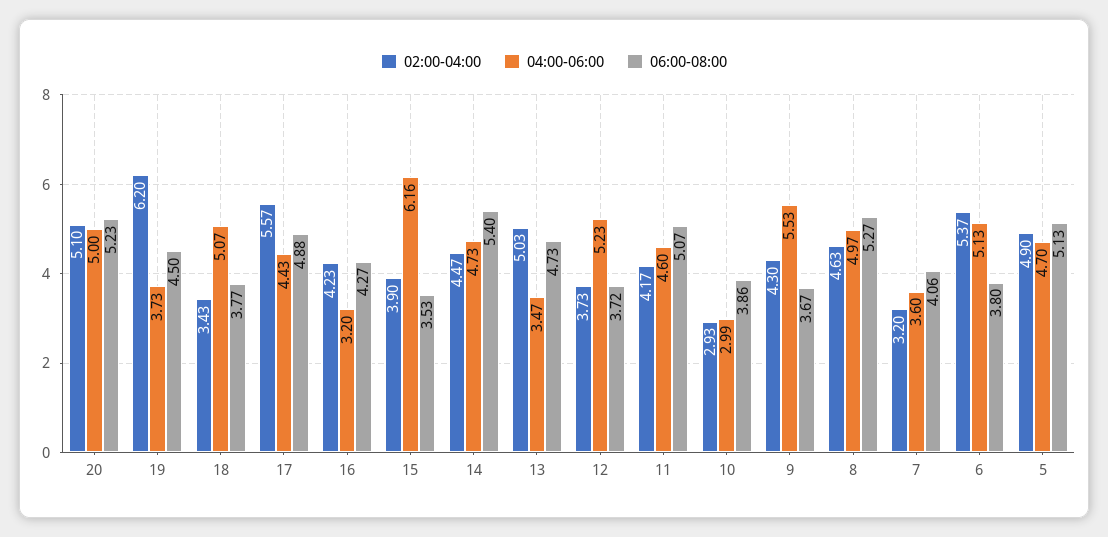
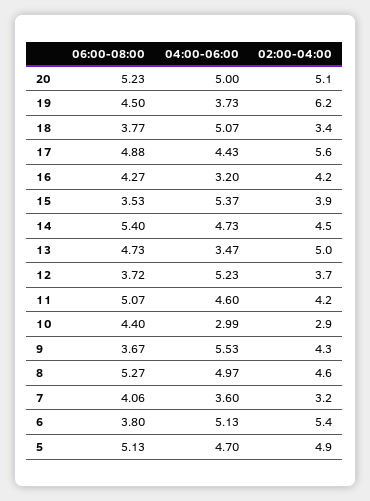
  {
    "02:00-04:00": {
      "20": 5.1,
      "19": 6.2,
      "18": 3.43,
      "17": 5.57,
      "16": 4.23,
      "15": 3.9,
      "14": 4.47,
      "13": 5.03,
      "12": 3.73,
      "11": 4.17,
      "10": 2.93,
      "9": 4.3,
      "8": 4.63,
      "7": 3.2,
      "6": 5.37,
      "5": 4.9
    },
    "04:00-06:00": {
      "20": 5,
      "19": 3.73,
      "18": 5.07,
      "17": 4.43,
      "16": 3.2,
-     "15": 6.16,
+     "15": 5.37,
      "14": 4.73,
      "13": 3.47,
      "12": 5.23,
      "11": 4.6,
      "10": 2.99,
      "9": 5.53,
      "8": 4.97,
      "7": 3.6,
      "6": 5.13,
      "5": 4.7
    },
    "06:00-08:00": {
      "20": 5.23,
      "19": 4.5,
      "18": 3.77,
      "17": 4.88,
      "16": 4.27,
      "15": 3.53,
      "14": 5.4,
      "13": 4.73,
      "12": 3.72,
      "11": 5.07,
-     "10": 3.86,
+     "10": 4.4,
      "9": 3.67,
      "8": 5.27,
      "7": 4.06,
      "6": 3.8,
      "5": 5.13
    }
  }

